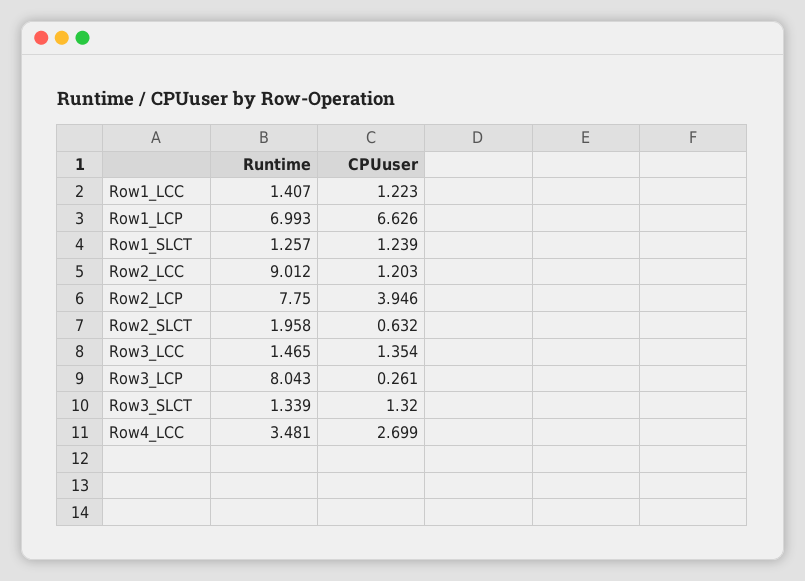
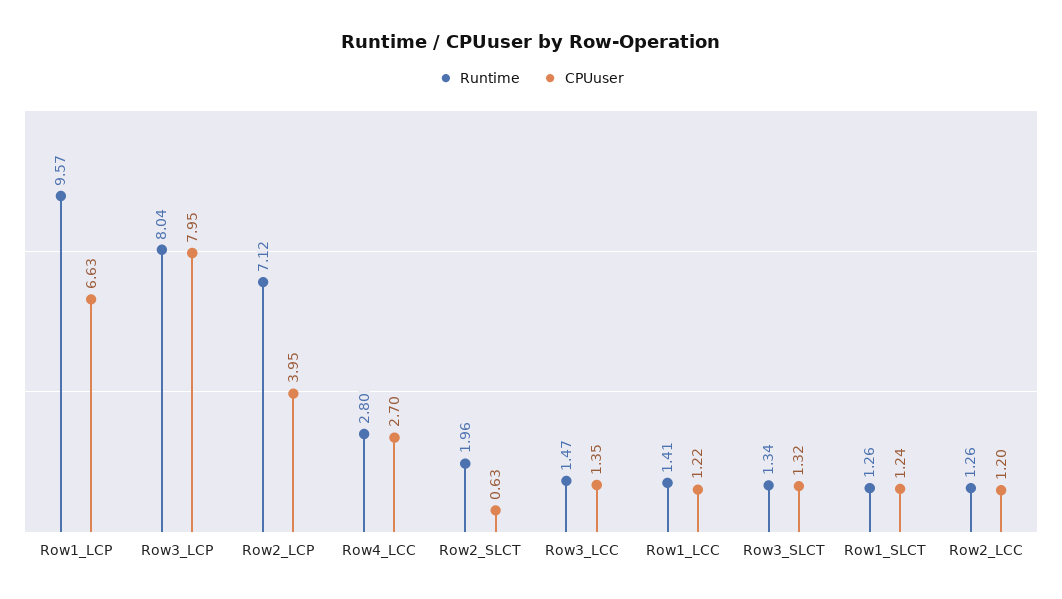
  {
    "Runtime": {
      "Row1_LCC": 1.407,
-     "Row1_LCP": 6.993,
+     "Row1_LCP": 9.57,
      "Row1_SLCT": 1.257,
-     "Row2_LCC": 9.012,
+     "Row2_LCC": 1.26,
-     "Row2_LCP": 7.75,
+     "Row2_LCP": 7.12,
      "Row2_SLCT": 1.958,
      "Row3_LCC": 1.465,
      "Row3_LCP": 8.043,
      "Row3_SLCT": 1.339,
-     "Row4_LCC": 3.481
+     "Row4_LCC": 2.8
    },
    "CPUuser": {
      "Row1_LCC": 1.223,
      "Row1_LCP": 6.626,
      "Row1_SLCT": 1.239,
      "Row2_LCC": 1.203,
      "Row2_LCP": 3.946,
      "Row2_SLCT": 0.632,
      "Row3_LCC": 1.354,
-     "Row3_LCP": 0.261,
+     "Row3_LCP": 7.95,
      "Row3_SLCT": 1.32,
      "Row4_LCC": 2.699
    }
  }

